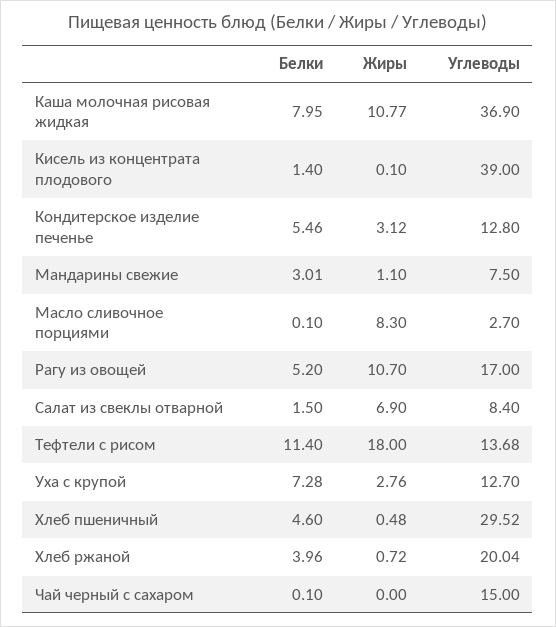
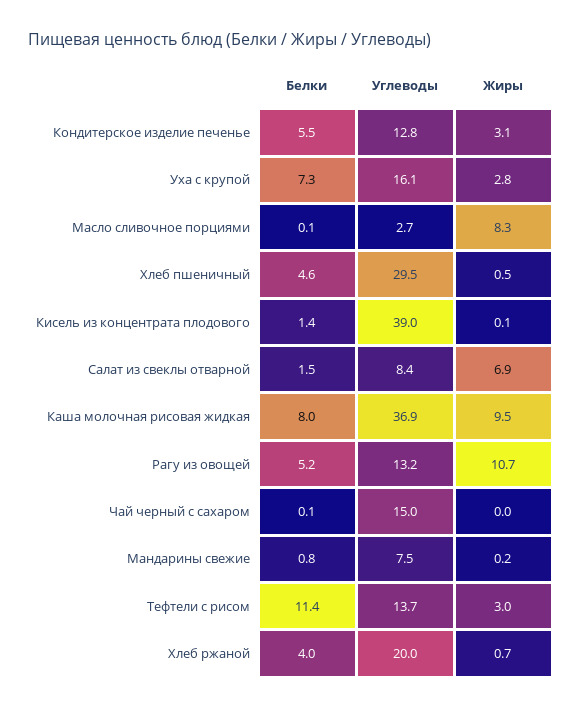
  {
    "Белки": {
      "Каша молочная рисовая жидкая": 7.95,
      "Кисель из концентрата плодового": 1.4,
      "Кондитерское изделие печенье": 5.46,
-     "Мандарины свежие": 3.01,
+     "Мандарины свежие": 0.8,
      "Масло сливочное порциями": 0.1,
      "Рагу из овощей": 5.2,
      "Салат из свеклы отварной": 1.5,
      "Тефтели с рисом": 11.4,
      "Уха с крупой": 7.28,
      "Хлеб пшеничный": 4.6,
      "Хлеб ржаной": 3.96,
      "Чай черный с сахаром": 0.1
    },
    "Жиры": {
-     "Каша молочная рисовая жидкая": 10.77,
+     "Каша молочная рисовая жидкая": 9.5,
      "Кисель из концентрата плодового": 0.1,
      "Кондитерское изделие печенье": 3.12,
-     "Мандарины свежие": 1.1,
+     "Мандарины свежие": 0.2,
      "Масло сливочное порциями": 8.3,
      "Рагу из овощей": 10.7,
      "Салат из свеклы отварной": 6.9,
-     "Тефтели с рисом": 18,
+     "Тефтели с рисом": 3,
      "Уха с крупой": 2.76,
      "Хлеб пшеничный": 0.48,
      "Хлеб ржаной": 0.72,
      "Чай черный с сахаром": 0
    },
    "Углеводы": {
      "Каша молочная рисовая жидкая": 36.9,
      "Кисель из концентрата плодового": 39,
      "Кондитерское изделие печенье": 12.8,
      "Мандарины свежие": 7.5,
      "Масло сливочное порциями": 2.7,
-     "Рагу из овощей": 17,
+     "Рагу из овощей": 13.2,
      "Салат из свеклы отварной": 8.4,
      "Тефтели с рисом": 13.68,
-     "Уха с крупой": 12.7,
+     "Уха с крупой": 16.1,
      "Хлеб пшеничный": 29.52,
      "Хлеб ржаной": 20.04,
      "Чай черный с сахаром": 15
    }
  }

